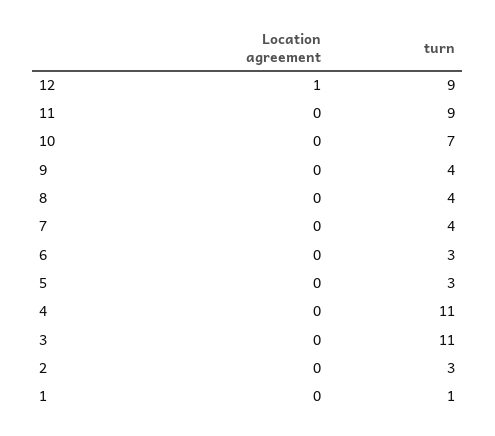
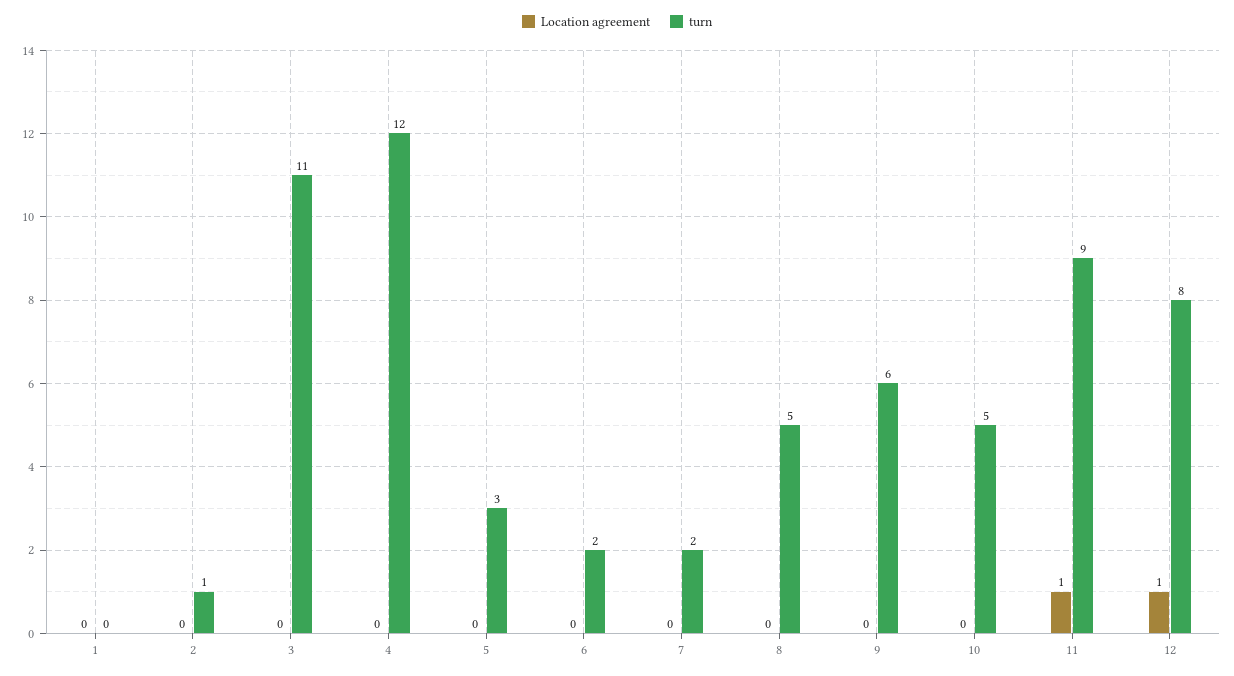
  {
    "Location agreement": {
      "12": 1,
-     "11": 0,
+     "11": 1,
      "10": 0,
      "9": 0,
      "8": 0,
      "7": 0,
      "6": 0,
      "5": 0,
      "4": 0,
      "3": 0,
      "2": 0,
      "1": 0
    },
    "turn": {
-     "12": 9,
+     "12": 8,
      "11": 9,
-     "10": 7,
+     "10": 5,
-     "9": 4,
+     "9": 6,
-     "8": 4,
+     "8": 5,
-     "7": 4,
+     "7": 2,
-     "6": 3,
+     "6": 2,
      "5": 3,
-     "4": 11,
+     "4": 12,
      "3": 11,
-     "2": 3,
+     "2": 1,
-     "1": 1
+     "1": 0
    }
  }

